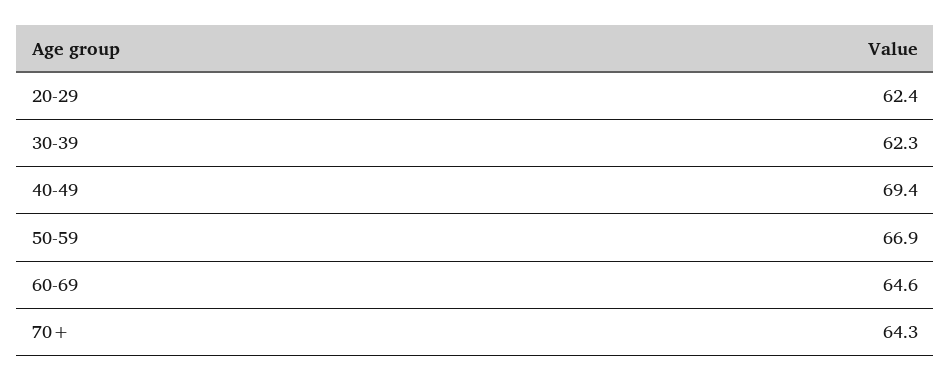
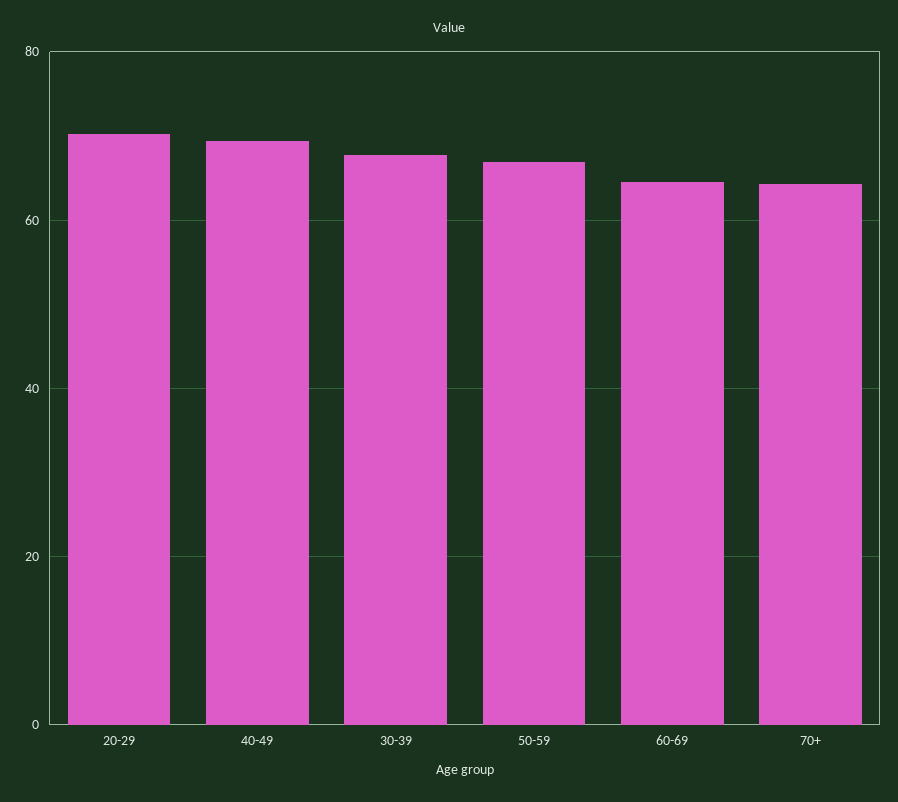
  {
-   "20-29": 62.4,
+   "20-29": 70,
-   "30-39": 62.3,
+   "30-39": 68,
    "40-49": 69.4,
    "50-59": 66.9,
    "60-69": 64.6,
    "70+": 64.3
  }

